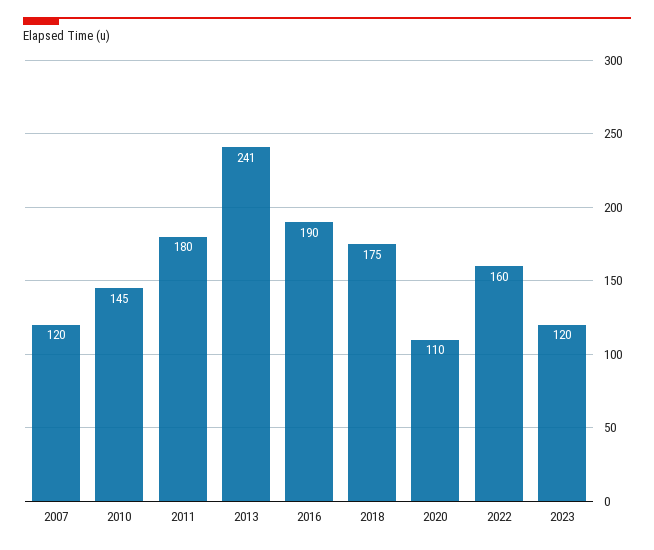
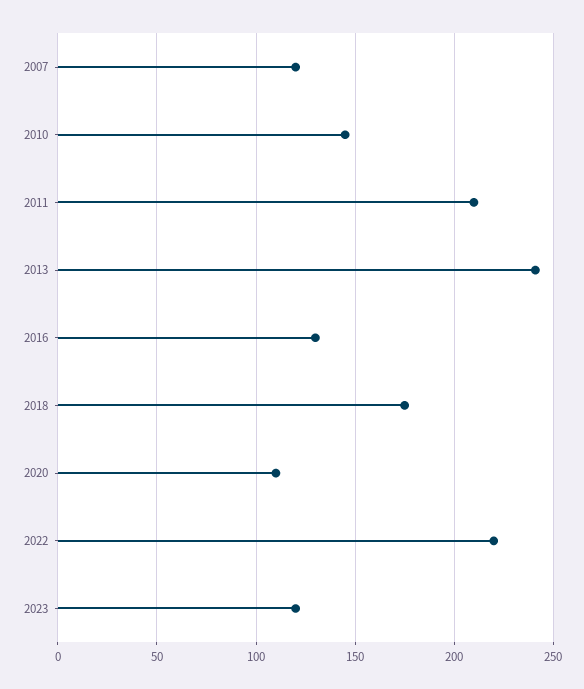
  {
    "2007": 120,
    "2010": 145,
-   "2011": 180,
+   "2011": 210,
    "2013": 241,
-   "2016": 190,
+   "2016": 130,
    "2018": 175,
    "2020": 110,
-   "2022": 160,
+   "2022": 220,
    "2023": 120
  }

